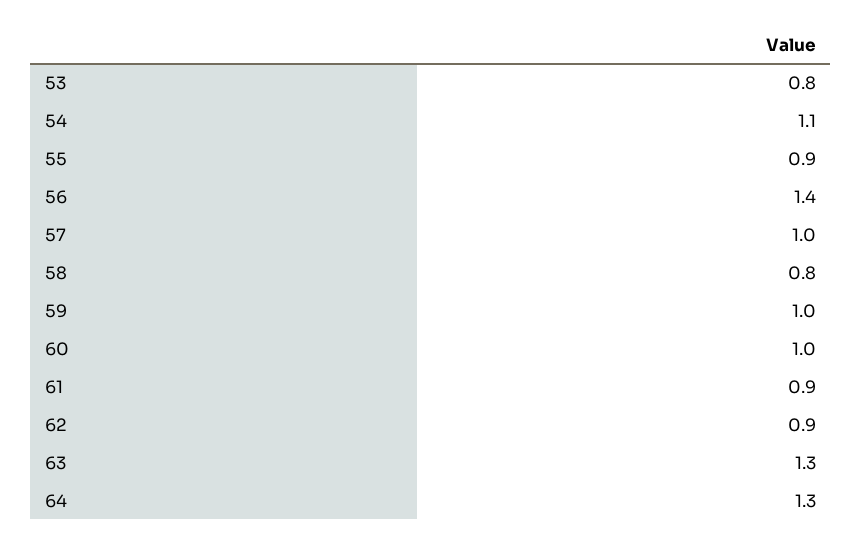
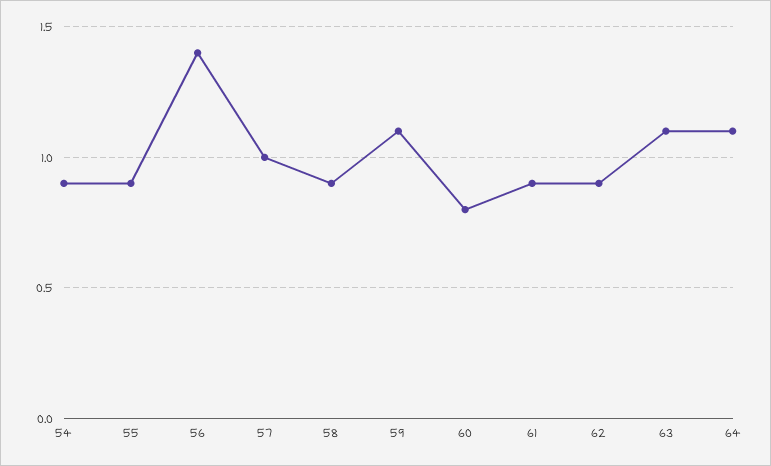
  {
-   "53": 0.8,
-   "54": 1.1,
+   "54": 0.9,
    "55": 0.9,
    "56": 1.4,
    "57": 1,
-   "58": 0.8,
+   "58": 0.9,
-   "59": 1,
+   "59": 1.1,
-   "60": 1,
+   "60": 0.8,
    "61": 0.9,
    "62": 0.9,
-   "63": 1.3,
+   "63": 1.1,
-   "64": 1.3
+   "64": 1.1
  }

